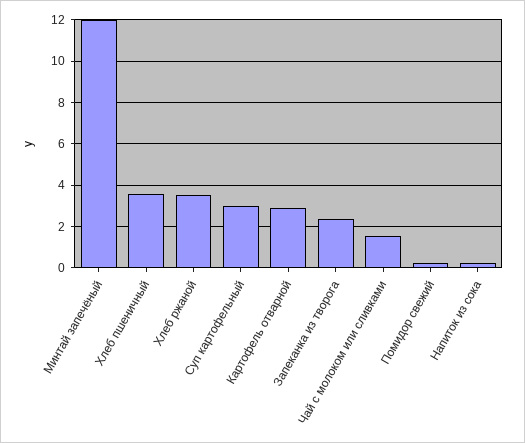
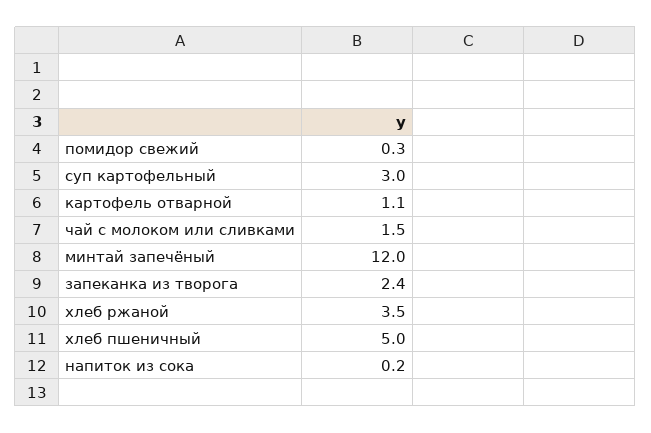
  {
    "Минтай запечёный": 12,
-   "Хлеб пшеничный": 3.5,
+   "Хлеб пшеничный": 5,
    "Хлеб ржаной": 3.5,
    "Суп картофельный": 3,
-   "Картофель отварной": 3,
+   "Картофель отварной": 1.1,
    "Запеканка из творога": 2.4,
    "Чай с молоком или сливками": 1.5,
    "Помидор свежий": 0.3,
    "Напиток из сока": 0.2
  }

